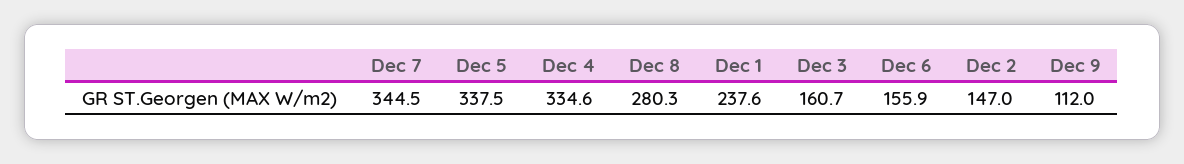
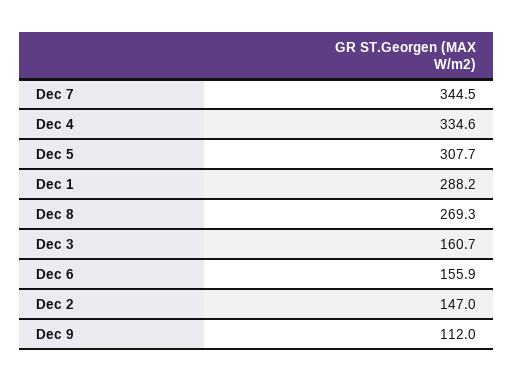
  {
    "Dec 7": 344.5,
-   "Dec 5": 337.5,
+   "Dec 5": 307.7,
    "Dec 4": 334.6,
-   "Dec 8": 280.3,
+   "Dec 8": 269.3,
-   "Dec 1": 237.6,
+   "Dec 1": 288.2,
    "Dec 3": 160.7,
    "Dec 6": 155.9,
    "Dec 2": 147,
    "Dec 9": 112
  }

